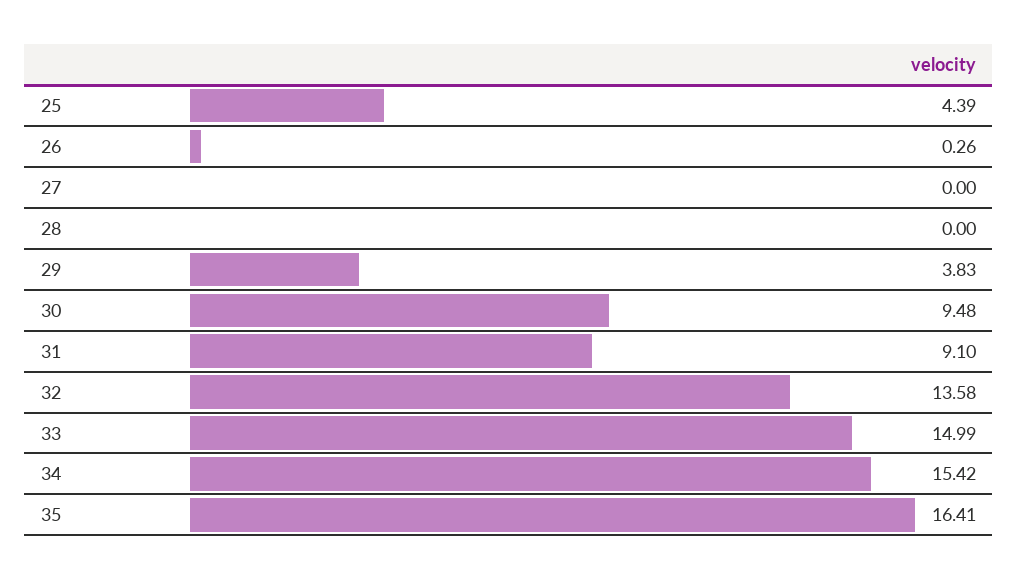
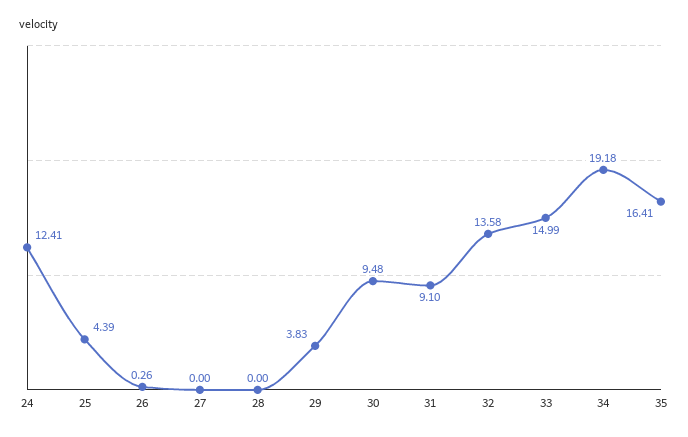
  {
    "25": 4.39,
    "26": 0.26,
    "27": 0,
    "28": 0,
    "29": 3.83,
    "30": 9.48,
    "31": 9.1,
    "32": 13.58,
    "33": 14.99,
-   "34": 15.42,
+   "34": 19.18,
-   "35": 16.41
+   "35": 16.41,
+   "24": 12.41
  }

